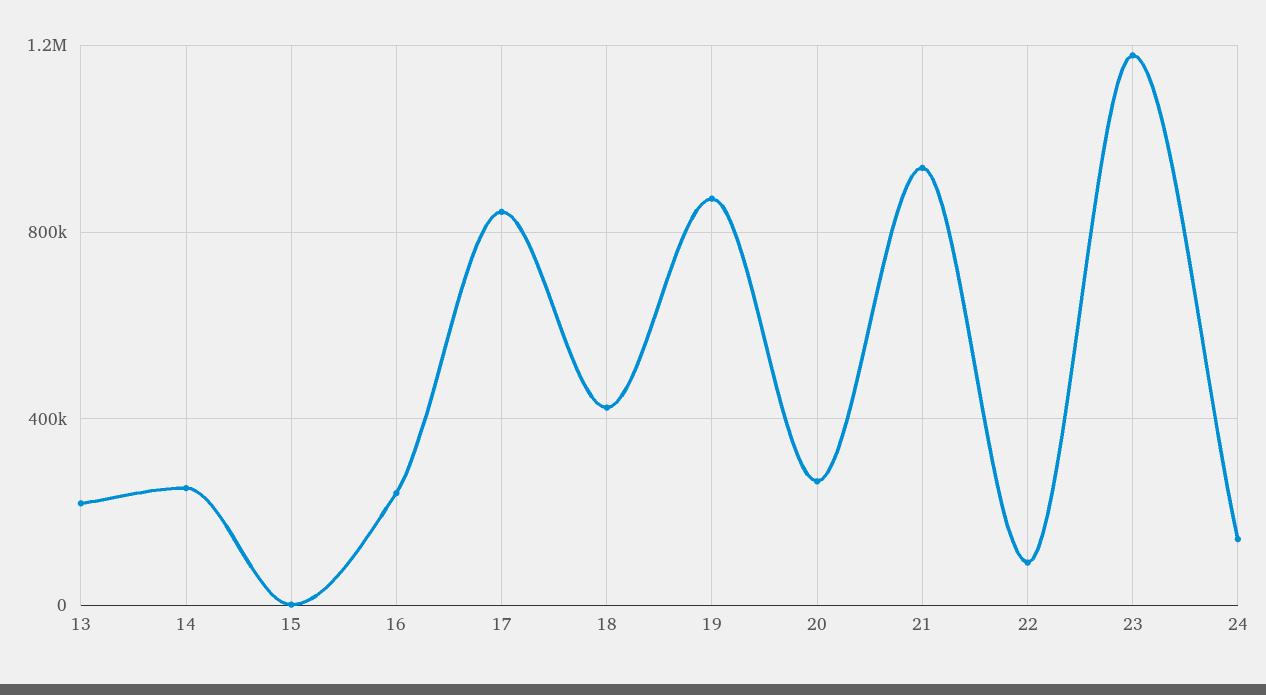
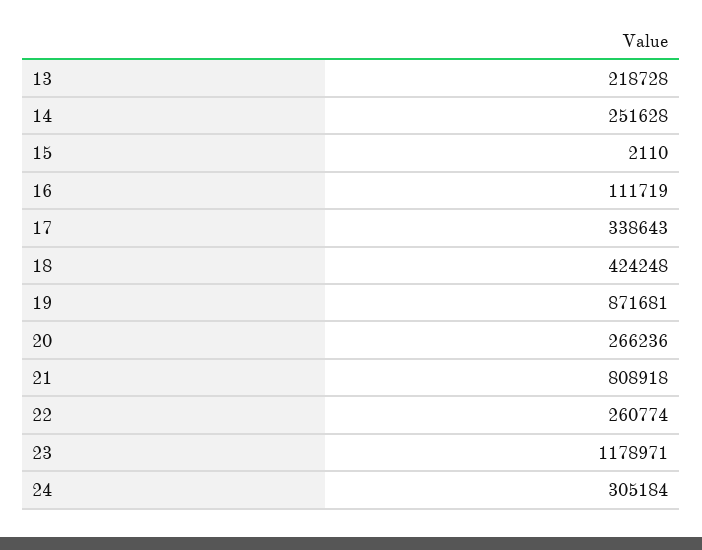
  {
    "13": 218728,
    "14": 251628,
    "15": 2110,
-   "16": 250000,
+   "16": 111719,
-   "17": 850000,
+   "17": 338643,
    "18": 424248,
    "19": 871681,
    "20": 266236,
-   "21": 950000,
+   "21": 808918,
-   "22": 100000,
+   "22": 260774,
    "23": 1178971,
-   "24": 150000
+   "24": 305184
  }

